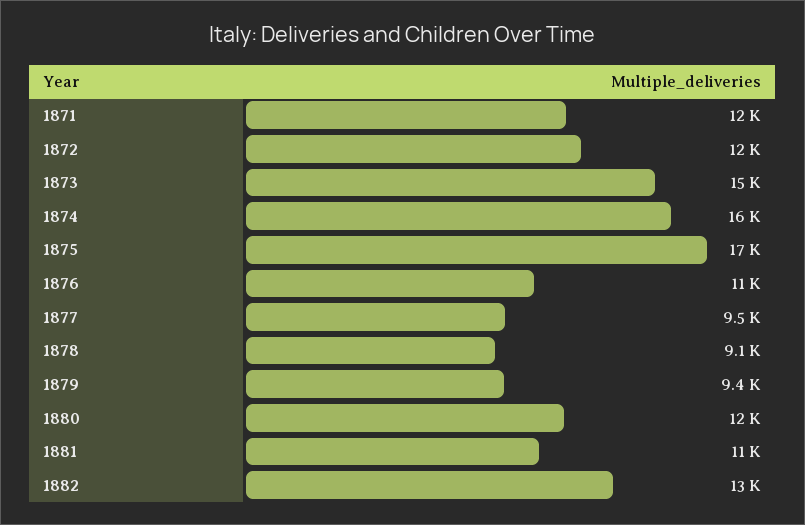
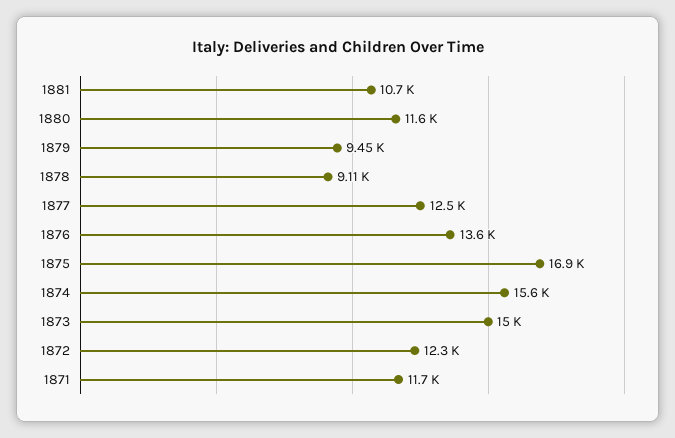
  {
    "1871": 11700,
    "1872": 12300,
    "1873": 15000,
    "1874": 15600,
    "1875": 16900,
-   "1876": 11000,
+   "1876": 13600,
-   "1877": 9500,
+   "1877": 12500,
    "1878": 9110,
    "1879": 9450,
    "1880": 11600,
-   "1881": 10700,
+   "1881": 10700
-   "1882": 13000
  }

